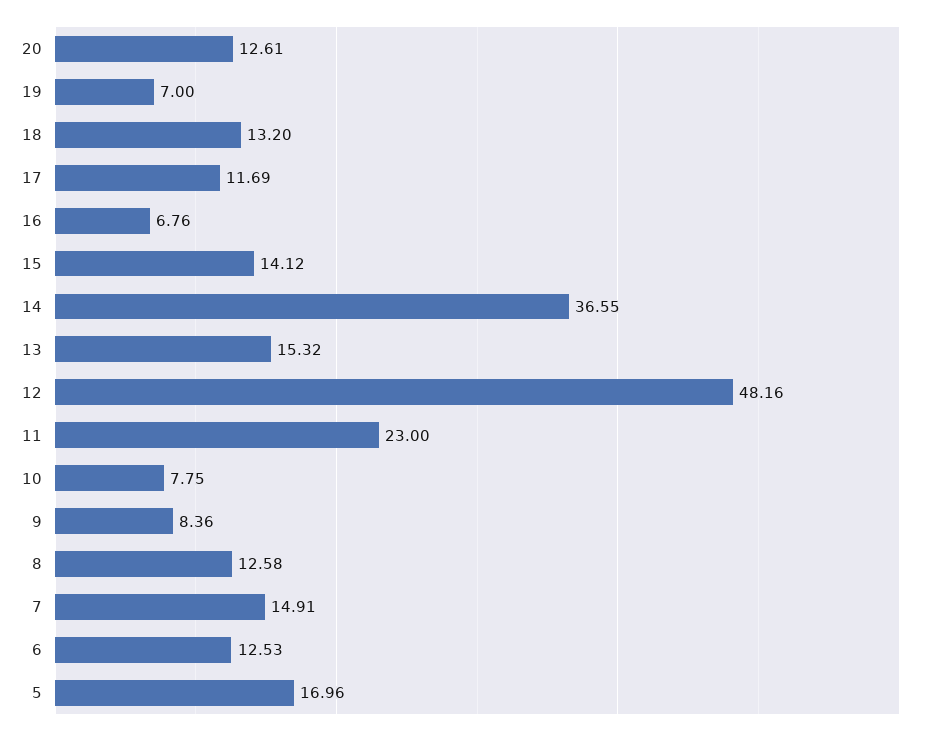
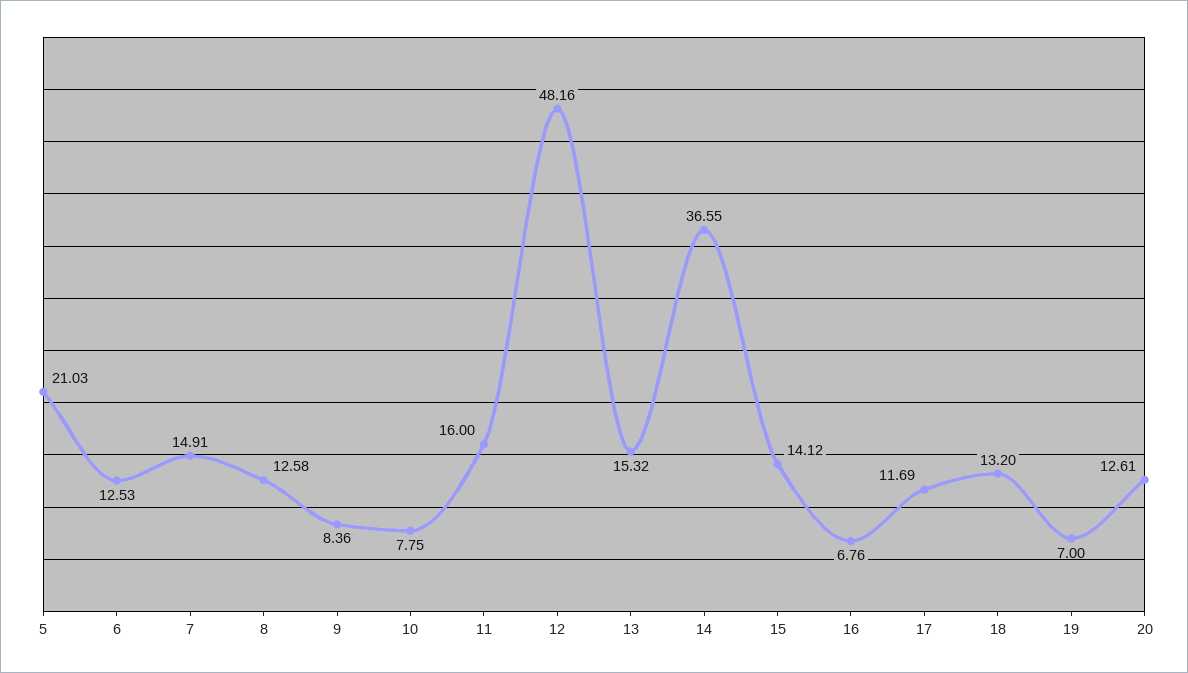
  {
    "20": 12.61,
    "19": 7,
    "18": 13.2,
    "17": 11.69,
    "16": 6.76,
    "15": 14.12,
    "14": 36.55,
    "13": 15.32,
    "12": 48.16,
-   "11": 23,
+   "11": 16,
    "10": 7.75,
    "9": 8.36,
    "8": 12.58,
    "7": 14.91,
    "6": 12.53,
-   "5": 16.96
+   "5": 21.03
  }

